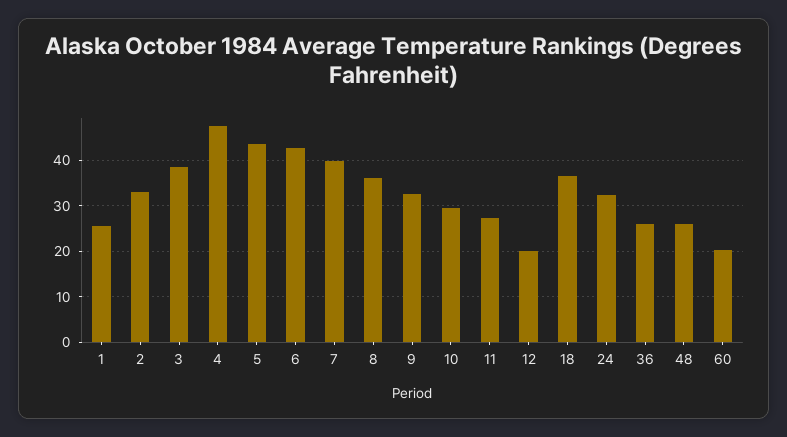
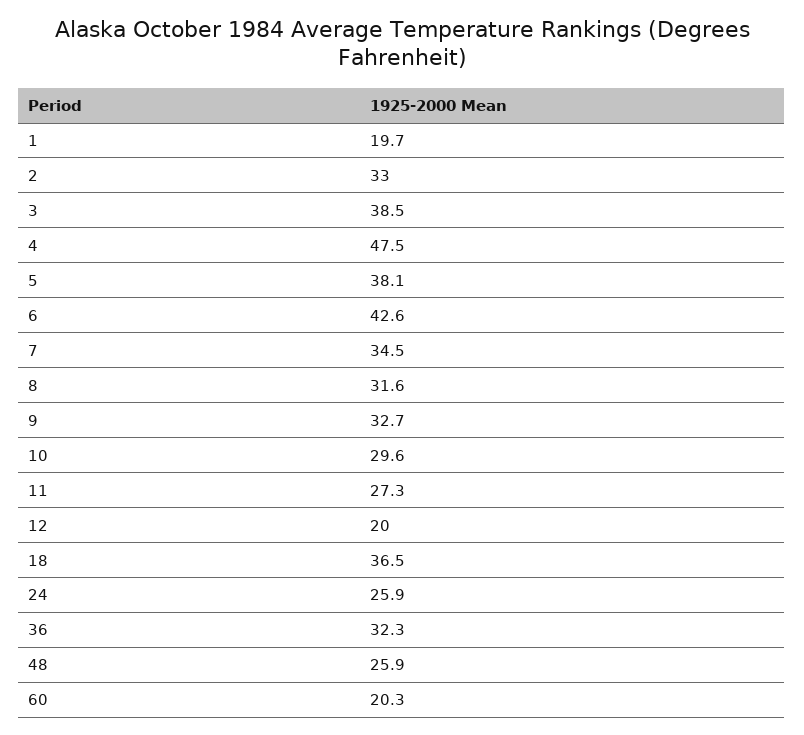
  {
-   "1": 26,
+   "1": 19.7,
    "2": 33,
    "3": 38.5,
    "4": 47.5,
-   "5": 44,
+   "5": 38.1,
    "6": 42.6,
-   "7": 40,
+   "7": 34.5,
-   "8": 36,
+   "8": 31.6,
    "9": 32.7,
    "10": 29.6,
    "11": 27.3,
    "12": 20,
    "18": 36.5,
-   "24": 32,
+   "24": 25.9,
-   "36": 26,
+   "36": 32.3,
    "48": 25.9,
    "60": 20.3
  }

